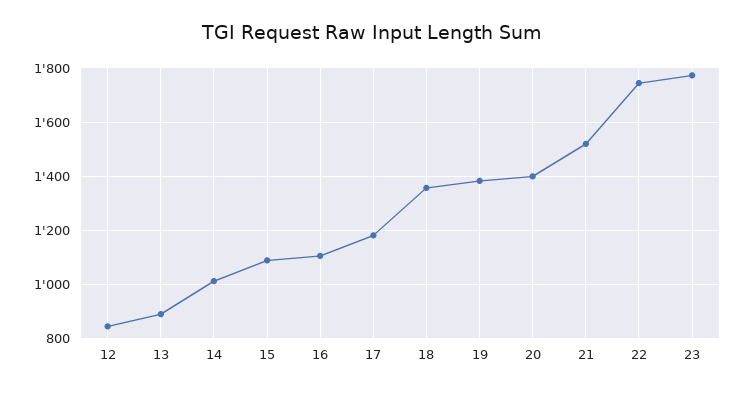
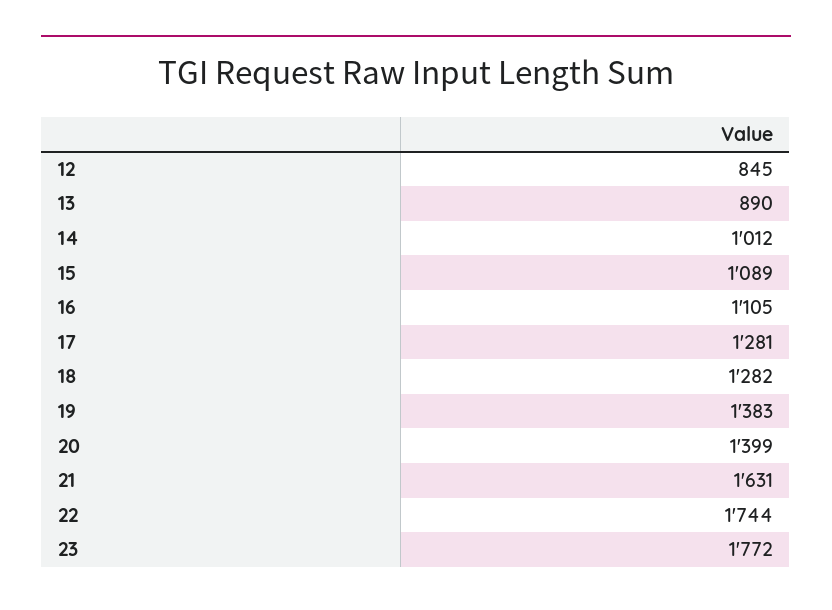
  {
    "12": 845,
    "13": 890,
    "14": 1012,
    "15": 1089,
    "16": 1105,
-   "17": 1175,
+   "17": 1281,
-   "18": 1350,
+   "18": 1282,
    "19": 1383,
    "20": 1399,
-   "21": 1525,
+   "21": 1631,
    "22": 1744,
    "23": 1772
  }

